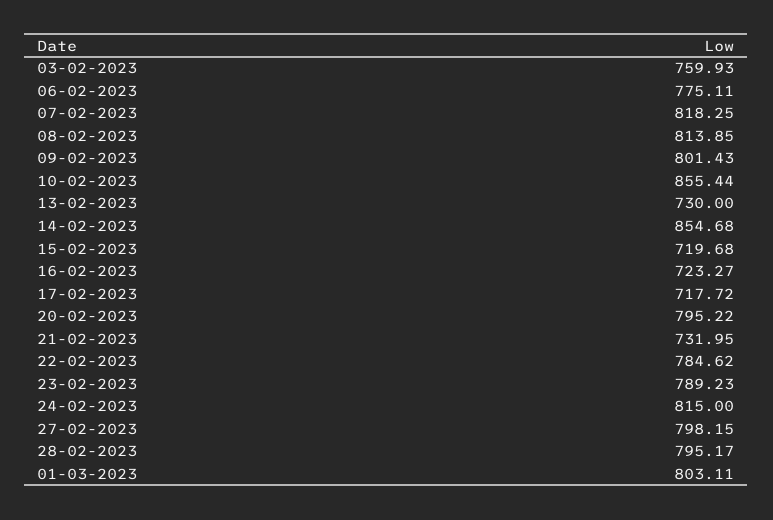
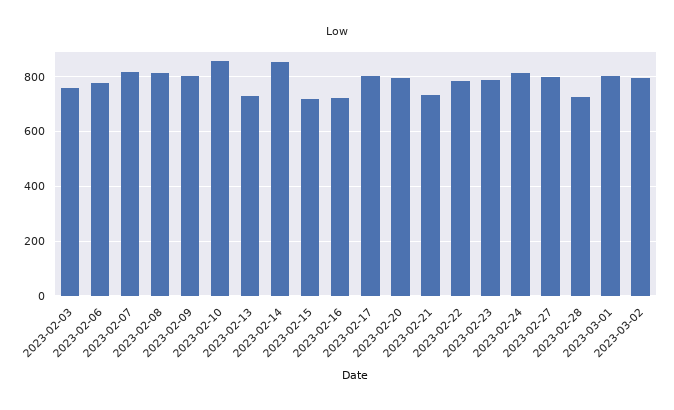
  {
    "03-02-2023": 759.93,
    "06-02-2023": 775.11,
    "07-02-2023": 818.25,
    "08-02-2023": 813.85,
    "09-02-2023": 801.43,
    "10-02-2023": 855.44,
    "13-02-2023": 730,
    "14-02-2023": 854.68,
    "15-02-2023": 719.68,
    "16-02-2023": 723.27,
-   "17-02-2023": 717.72,
+   "17-02-2023": 800,
    "20-02-2023": 795.22,
    "21-02-2023": 731.95,
    "22-02-2023": 784.62,
    "23-02-2023": 789.23,
    "24-02-2023": 815,
    "27-02-2023": 798.15,
-   "28-02-2023": 795.17,
+   "28-02-2023": 725,
-   "01-03-2023": 803.11
+   "01-03-2023": 803.11,
+   "2023-03-02": 800
  }

